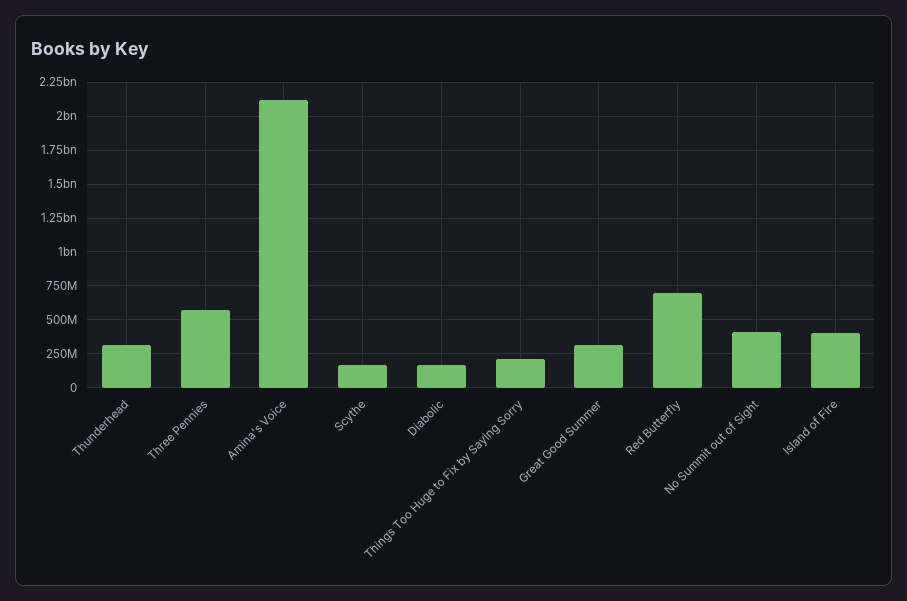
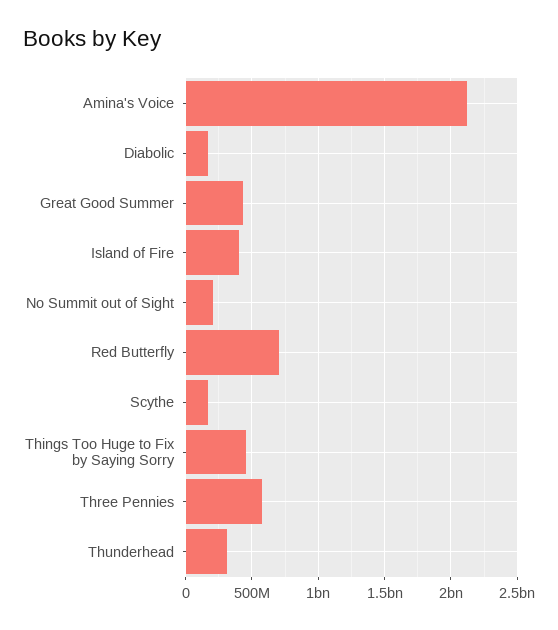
  {
    "Thunderhead": 300000000,
    "Three Pennies": 550000000,
    "Amina's Voice": 2100000000,
    "Scythe": 150000000,
    "Diabolic": 150000000,
-   "Things Too Huge to Fix by Saying Sorry": 200000000,
+   "Things Too Huge to Fix by Saying Sorry": 450000000,
-   "Great Good Summer": 300000000,
+   "Great Good Summer": 450000000,
    "Red Butterfly": 700000000,
-   "No Summit out of Sight": 400000000,
+   "No Summit out of Sight": 200000000,
    "Island of Fire": 400000000
  }

